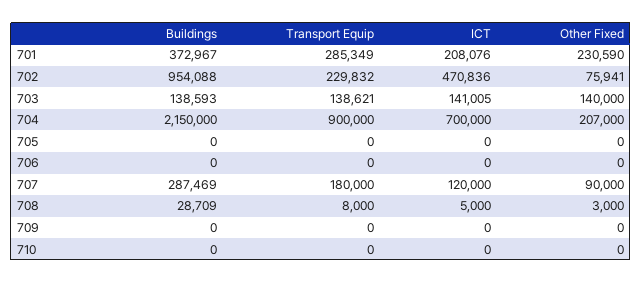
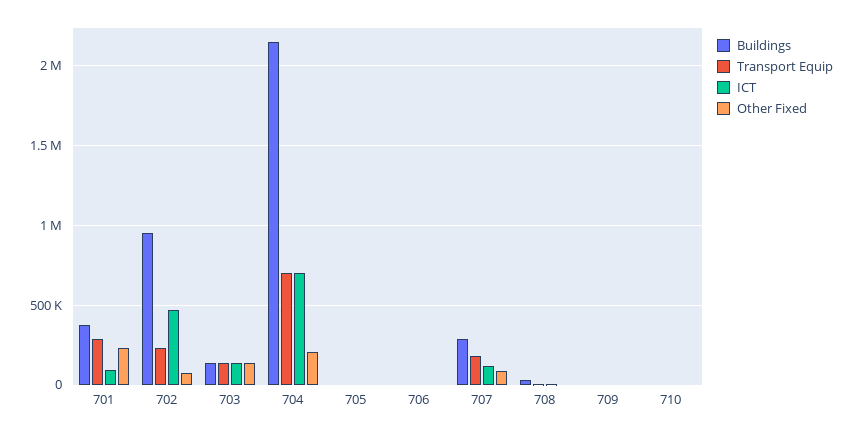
  {
    "Buildings": {
      "701": 372967,
      "702": 954088,
      "703": 138593,
      "704": 2150000,
      "705": 0,
      "706": 0,
      "707": 287469,
      "708": 28709,
      "709": 0,
      "710": 0
    },
    "Transport Equip": {
      "701": 285349,
      "702": 229832,
      "703": 138621,
-     "704": 900000,
+     "704": 700000,
      "705": 0,
      "706": 0,
      "707": 180000,
      "708": 8000,
      "709": 0,
      "710": 0
    },
    "ICT": {
-     "701": 208076,
+     "701": 100000,
      "702": 470836,
      "703": 141005,
      "704": 700000,
      "705": 0,
      "706": 0,
      "707": 120000,
      "708": 5000,
      "709": 0,
      "710": 0
    },
    "Other Fixed": {
      "701": 230590,
      "702": 75941,
      "703": 140000,
      "704": 207000,
      "705": 0,
      "706": 0,
      "707": 90000,
      "708": 3000,
      "709": 0,
      "710": 0
    }
  }

